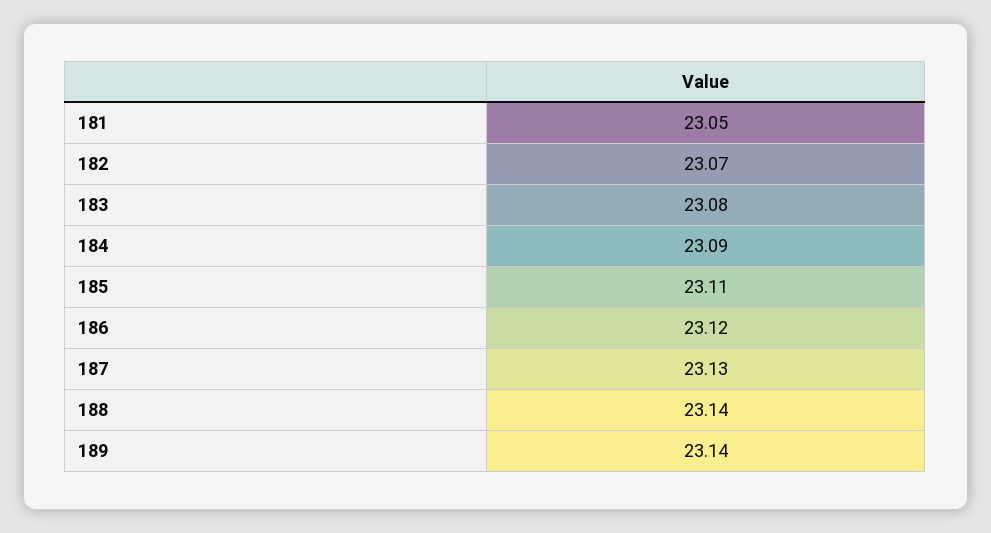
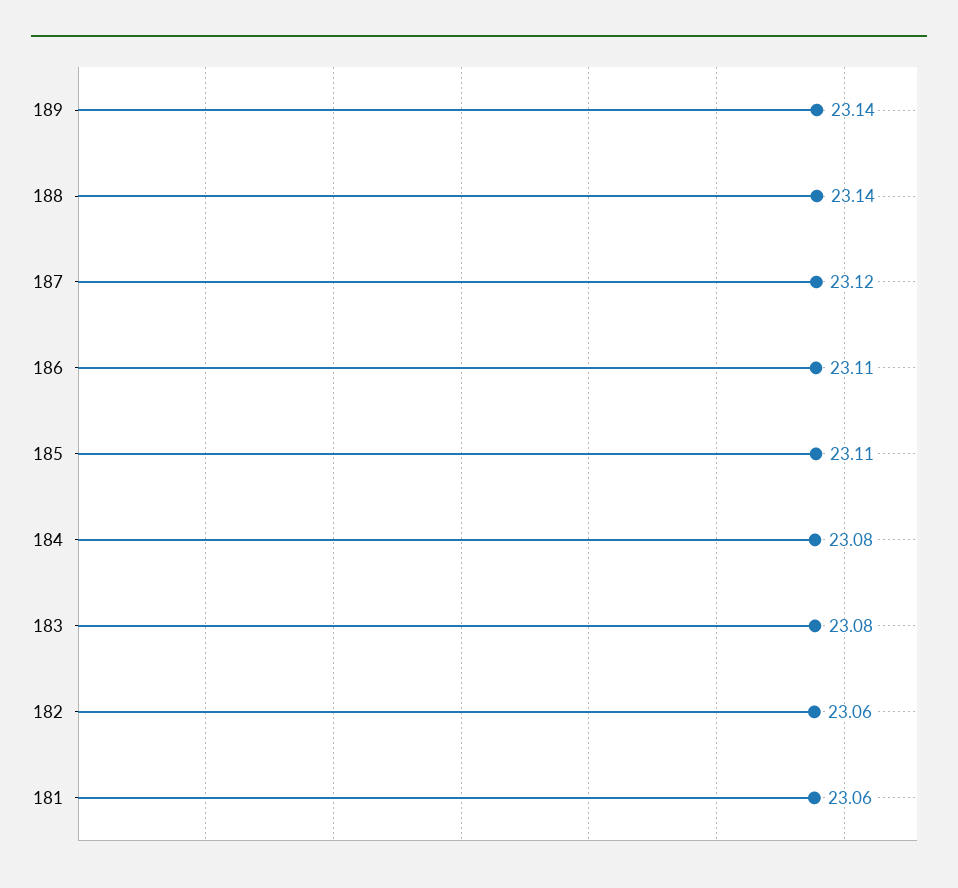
  {
-   "181": 23.05,
+   "181": 23.06,
-   "182": 23.07,
+   "182": 23.06,
    "183": 23.08,
-   "184": 23.09,
+   "184": 23.08,
    "185": 23.11,
-   "186": 23.12,
+   "186": 23.11,
-   "187": 23.13,
+   "187": 23.12,
    "188": 23.14,
    "189": 23.14
  }

